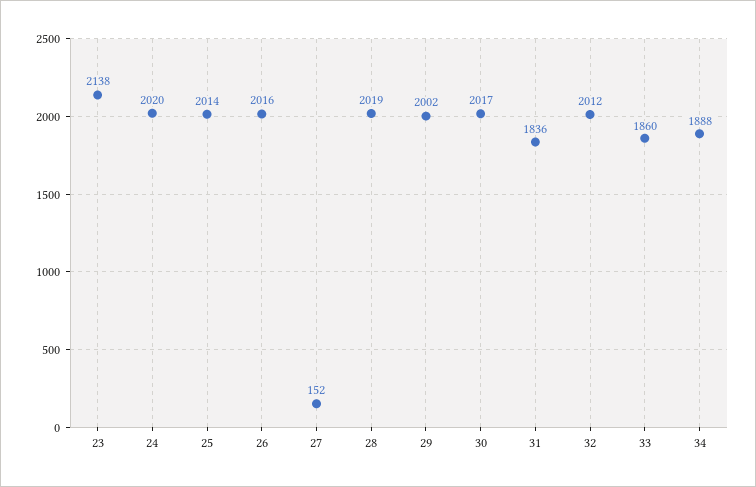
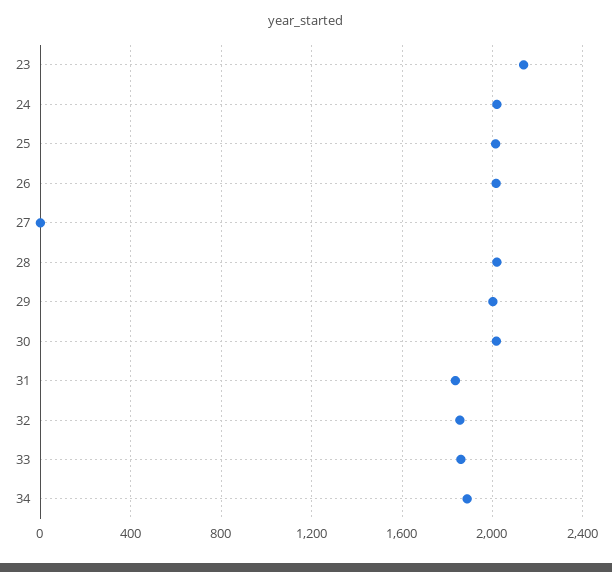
  {
    "23": 2138,
    "24": 2020,
    "25": 2014,
    "26": 2016,
-   "27": 152,
+   "27": 0,
    "28": 2019,
    "29": 2002,
    "30": 2017,
    "31": 1836,
-   "32": 2012,
+   "32": 1850,
    "33": 1860,
    "34": 1888
  }

